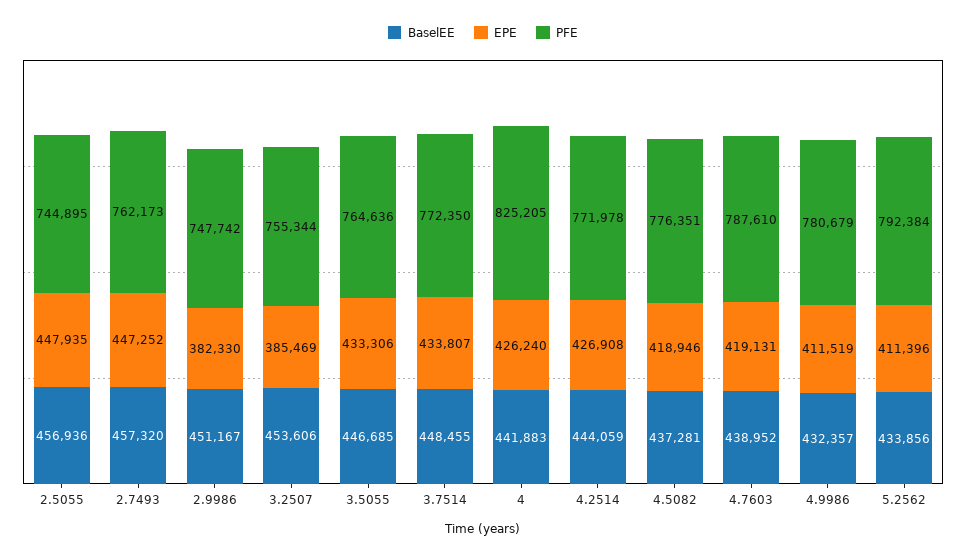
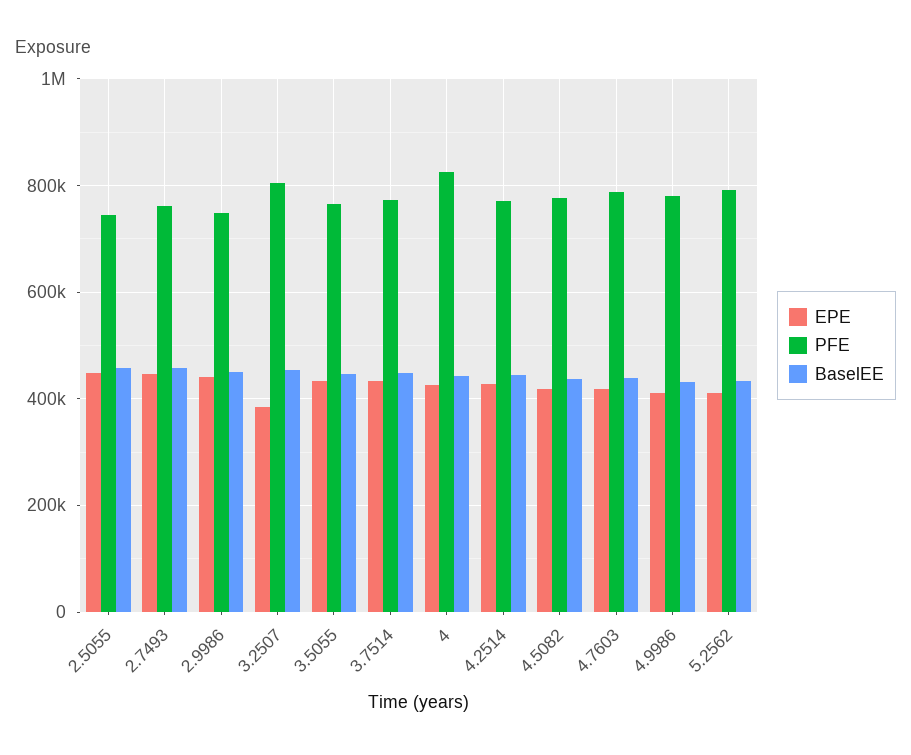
  {
    "BaselEE": {
      "2.5055": 456936,
      "2.7493": 457320,
      "2.9986": 451167,
      "3.2507": 453606,
      "3.5055": 446685,
      "3.7514": 448455,
      "4": 441883,
      "4.2514": 444059,
      "4.5082": 437281,
      "4.7603": 438952,
      "4.9986": 432357,
      "5.2562": 433856
    },
    "EPE": {
      "2.5055": 447935,
      "2.7493": 447252,
-     "2.9986": 382330,
+     "2.9986": 440000,
      "3.2507": 385469,
      "3.5055": 433306,
      "3.7514": 433807,
      "4": 426240,
      "4.2514": 426908,
      "4.5082": 418946,
      "4.7603": 419131,
      "4.9986": 411519,
      "5.2562": 411396
    },
    "PFE": {
      "2.5055": 744895,
      "2.7493": 762173,
      "2.9986": 747742,
-     "3.2507": 755344,
+     "3.2507": 800000,
      "3.5055": 764636,
      "3.7514": 772350,
      "4": 825205,
      "4.2514": 771978,
      "4.5082": 776351,
      "4.7603": 787610,
      "4.9986": 780679,
      "5.2562": 792384
    }
  }

